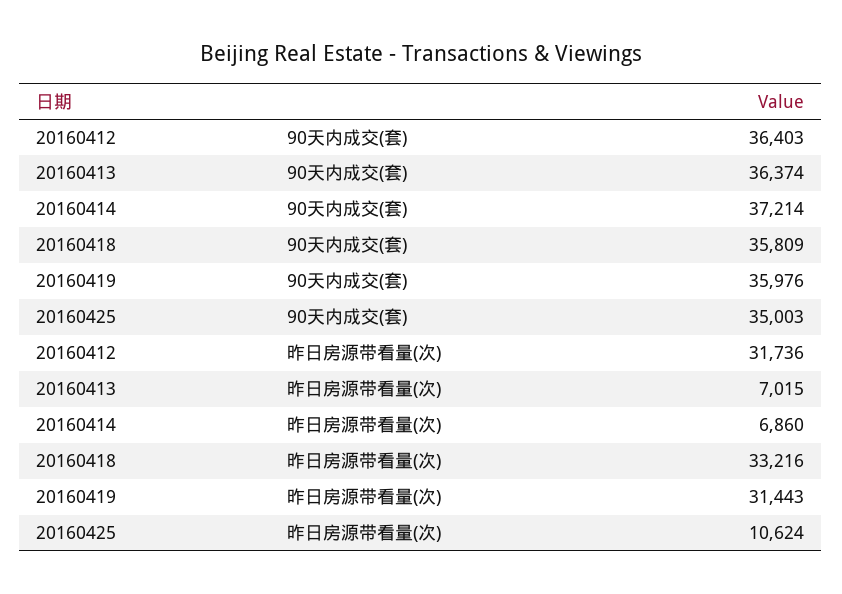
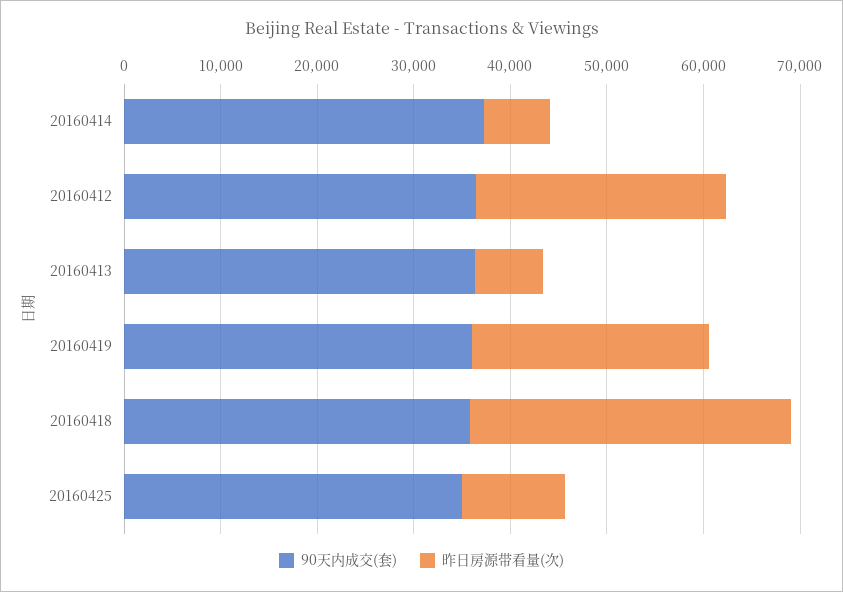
  {
    "90天内成交(套)": {
      "20160412": 36403,
      "20160413": 36374,
      "20160414": 37214,
      "20160418": 35809,
      "20160419": 35976,
      "20160425": 35003
    },
    "昨日房源带看量(次)": {
-     "20160412": 31736,
+     "20160412": 26000,
      "20160413": 7015,
      "20160414": 6860,
      "20160418": 33216,
-     "20160419": 31443,
+     "20160419": 24000,
      "20160425": 10624
    }
  }

